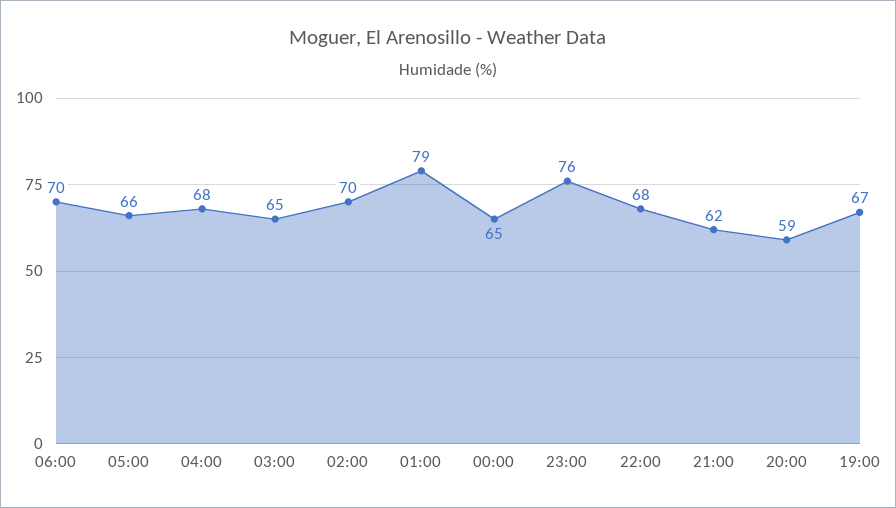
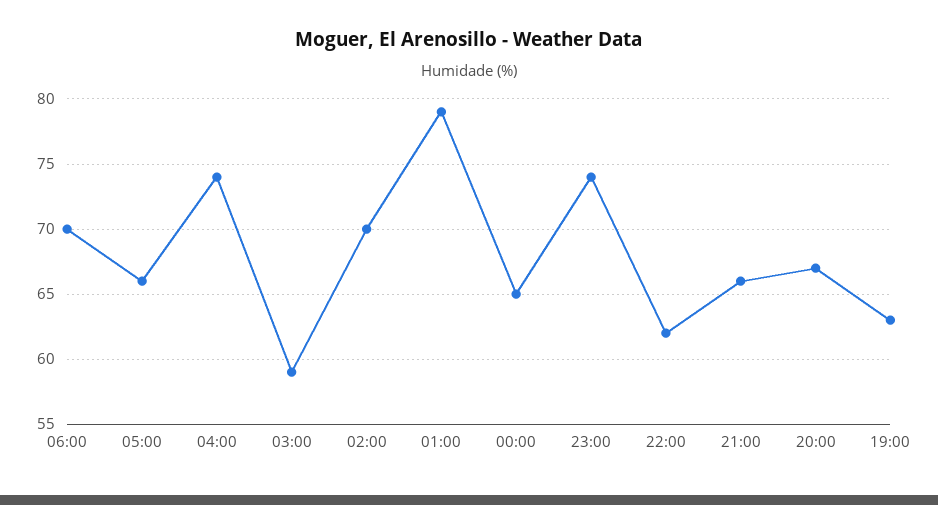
  {
    "06:00": 70,
    "05:00": 66,
-   "04:00": 68,
+   "04:00": 74,
-   "03:00": 65,
+   "03:00": 59,
    "02:00": 70,
    "01:00": 79,
    "00:00": 65,
-   "23:00": 76,
+   "23:00": 74,
-   "22:00": 68,
+   "22:00": 62,
-   "21:00": 62,
+   "21:00": 66,
-   "20:00": 59,
+   "20:00": 67,
-   "19:00": 67
+   "19:00": 63
  }

